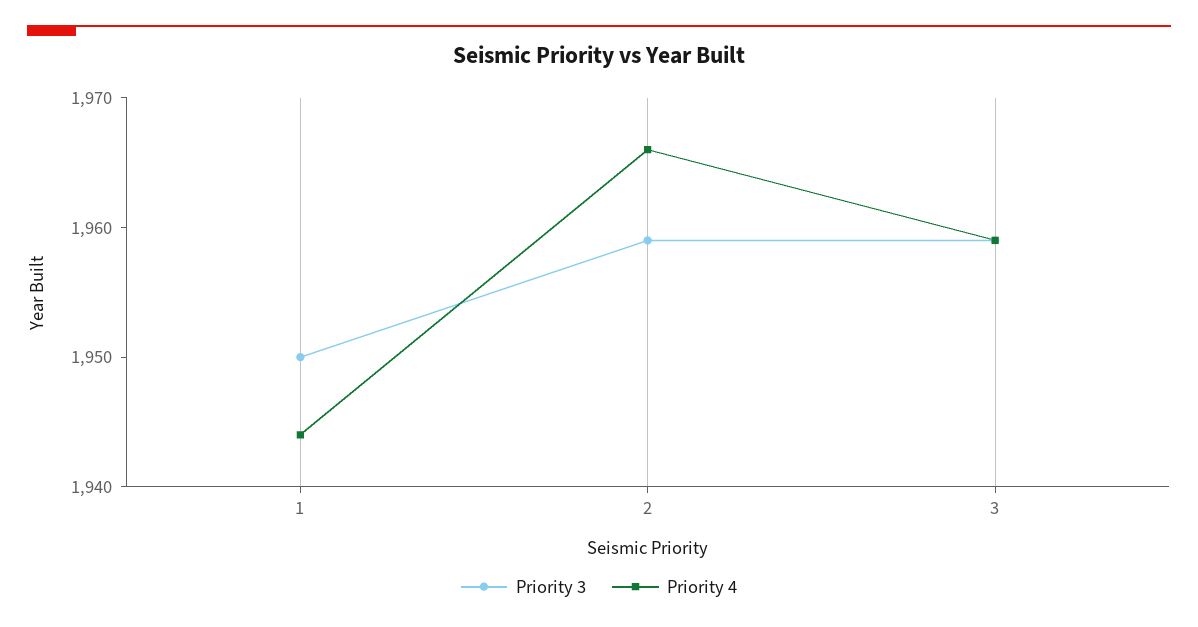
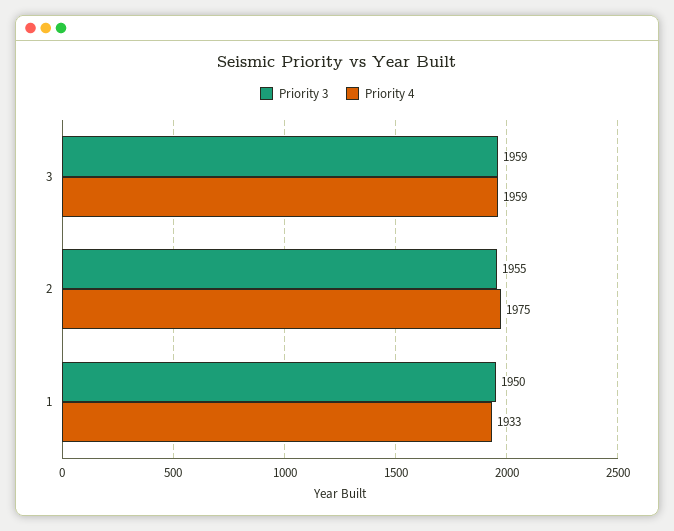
  {
    "Priority 3": {
      "1": 1950,
-     "2": 1959,
+     "2": 1955,
      "3": 1959
    },
    "Priority 4": {
-     "1": 1944,
+     "1": 1933,
-     "2": 1966,
+     "2": 1975,
      "3": 1959
    }
  }

